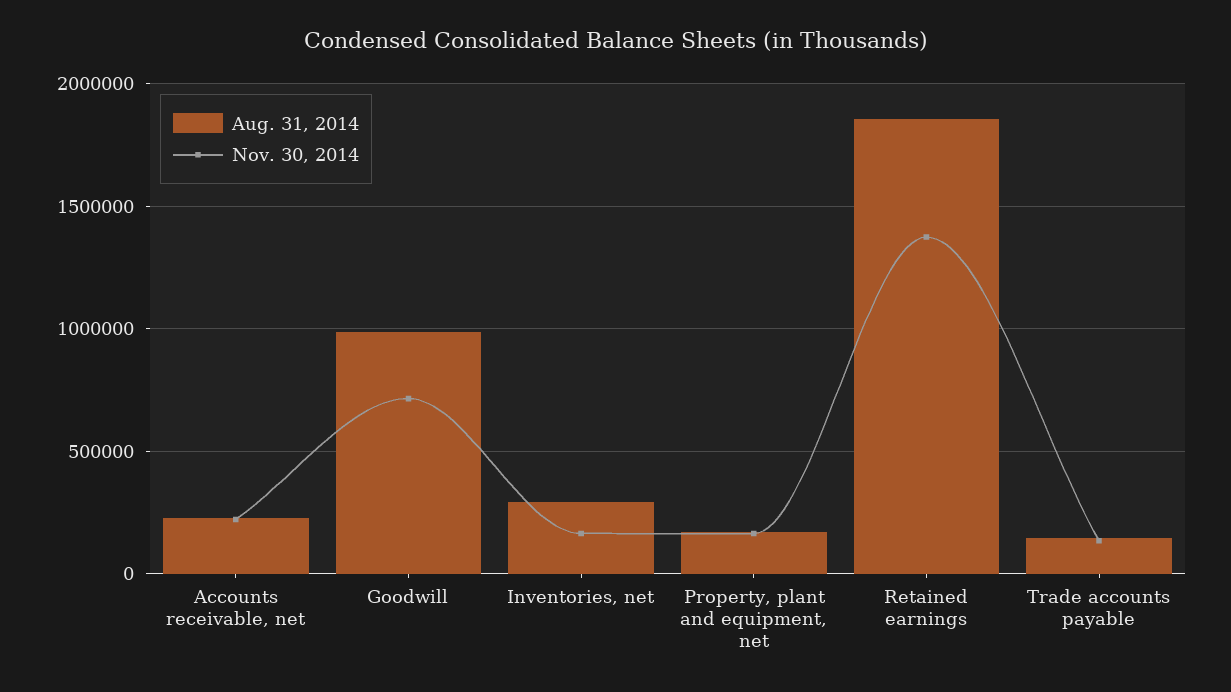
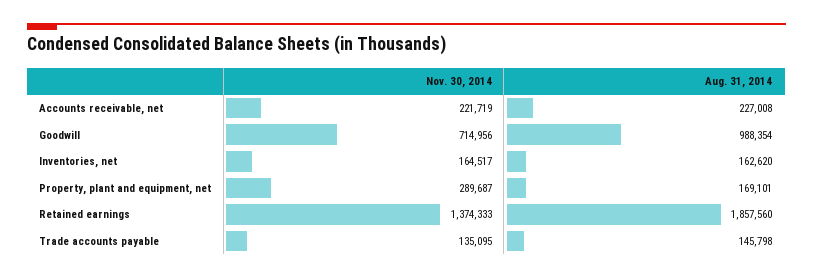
  {
    "Aug. 31, 2014": {
      "Accounts receivable, net": 227008,
      "Goodwill": 988354,
-     "Inventories, net": 300000,
+     "Inventories, net": 162620,
      "Property, plant and equipment, net": 169101,
      "Retained earnings": 1857560,
      "Trade accounts payable": 145798
    },
    "Nov. 30, 2014": {
      "Accounts receivable, net": 221719,
      "Goodwill": 714956,
      "Inventories, net": 164517,
-     "Property, plant and equipment, net": 150000,
+     "Property, plant and equipment, net": 289687,
      "Retained earnings": 1374333,
      "Trade accounts payable": 135095
    }
  }

